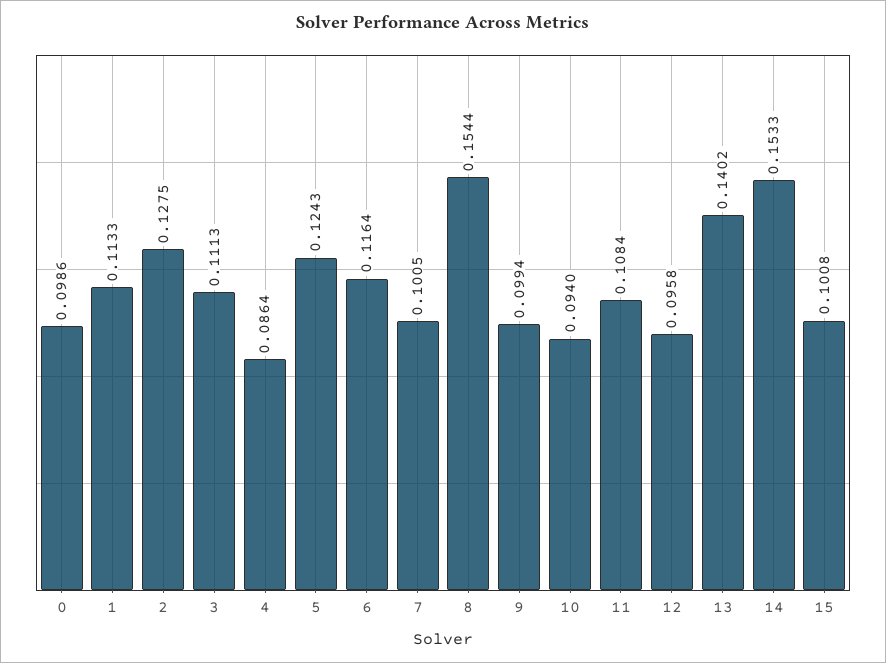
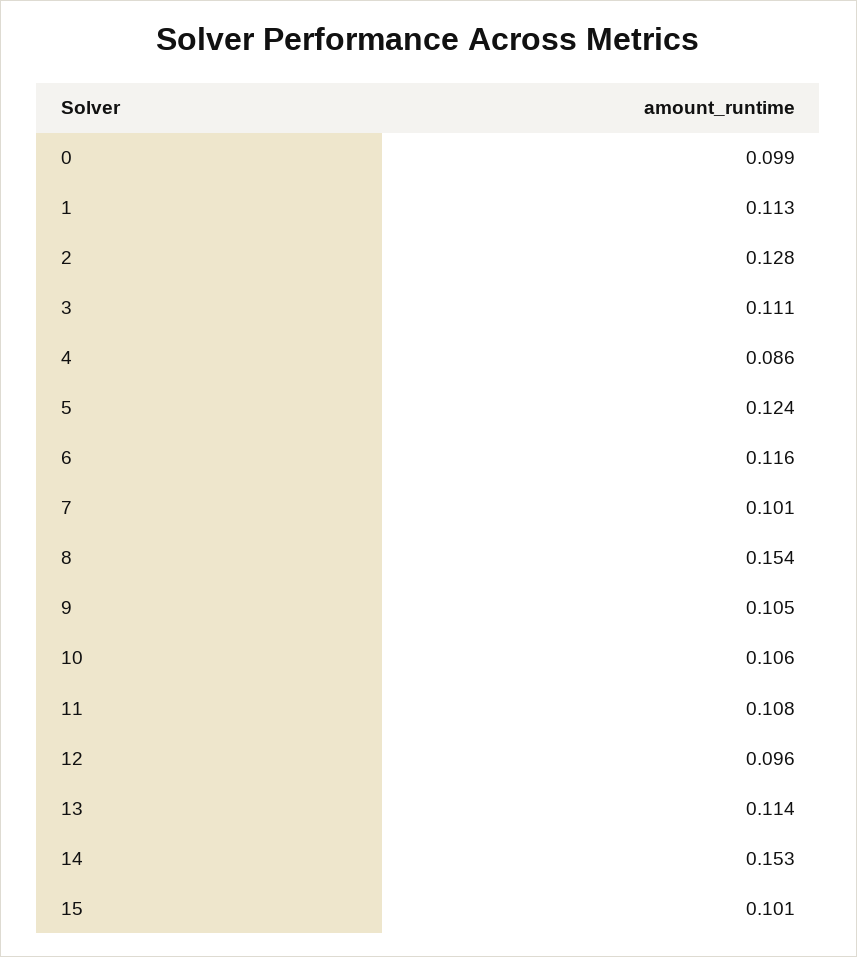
  {
    "0": 0.0986,
    "1": 0.1133,
    "2": 0.1275,
    "3": 0.1113,
    "4": 0.0864,
    "5": 0.1243,
    "6": 0.1164,
    "7": 0.1005,
    "8": 0.1544,
-   "9": 0.0994,
+   "9": 0.105,
-   "10": 0.094,
+   "10": 0.106,
    "11": 0.1084,
    "12": 0.0958,
-   "13": 0.1402,
+   "13": 0.114,
    "14": 0.1533,
    "15": 0.1008
  }

